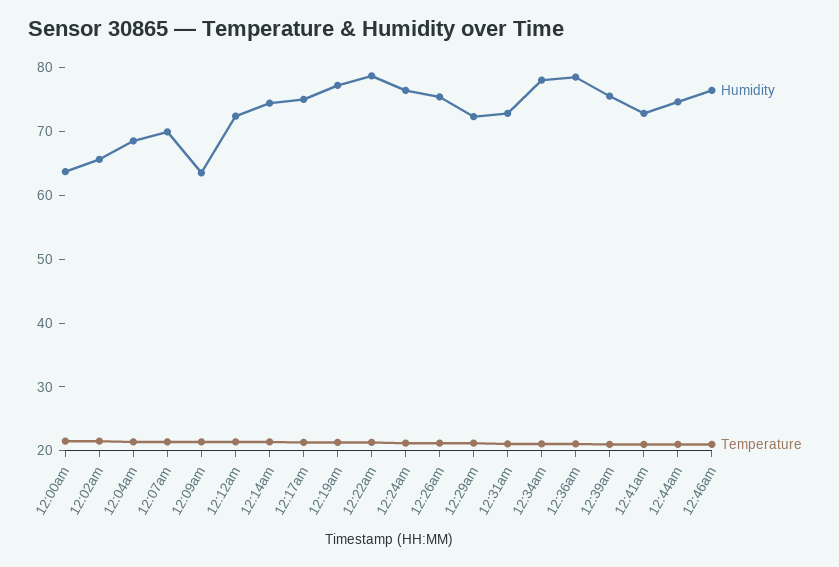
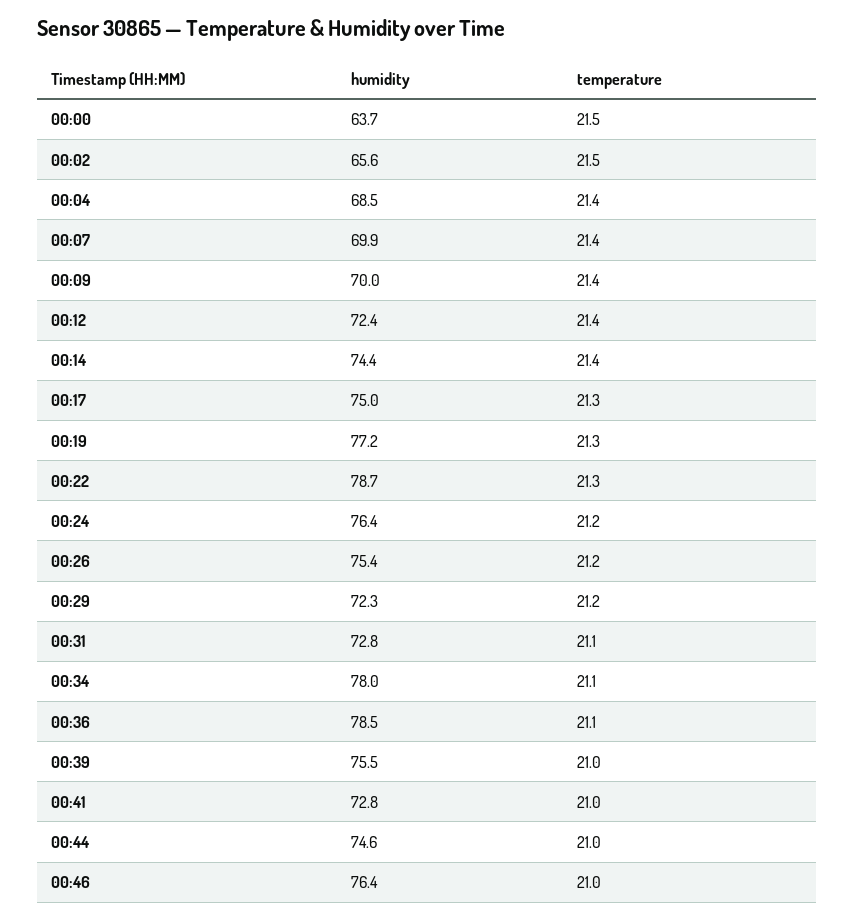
  {
    "Humidity": {
      "12:00am": 63.7,
      "12:02am": 65.6,
      "12:04am": 68.5,
      "12:07am": 69.9,
-     "12:09am": 64,
+     "12:09am": 70,
      "12:12am": 72.4,
      "12:14am": 74.4,
      "12:17am": 75,
      "12:19am": 77.2,
      "12:22am": 78.7,
      "12:24am": 76.4,
      "12:26am": 75.4,
      "12:29am": 72.3,
      "12:31am": 72.8,
      "12:34am": 78,
      "12:36am": 78.5,
      "12:39am": 75.5,
      "12:41am": 72.8,
      "12:44am": 74.6,
      "12:46am": 76.4
    },
    "Temperature": {
      "12:00am": 21.5,
      "12:02am": 21.5,
      "12:04am": 21.4,
      "12:07am": 21.4,
      "12:09am": 21.4,
      "12:12am": 21.4,
      "12:14am": 21.4,
      "12:17am": 21.3,
      "12:19am": 21.3,
      "12:22am": 21.3,
      "12:24am": 21.2,
      "12:26am": 21.2,
      "12:29am": 21.2,
      "12:31am": 21.1,
      "12:34am": 21.1,
      "12:36am": 21.1,
      "12:39am": 21,
      "12:41am": 21,
      "12:44am": 21,
      "12:46am": 21
    }
  }

